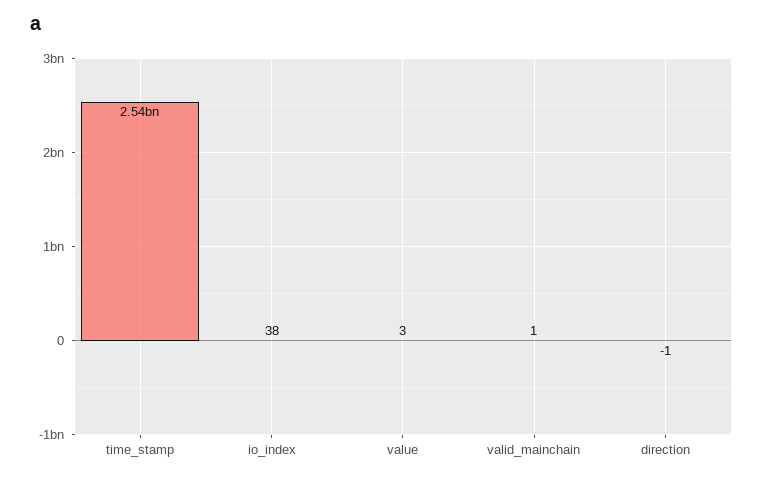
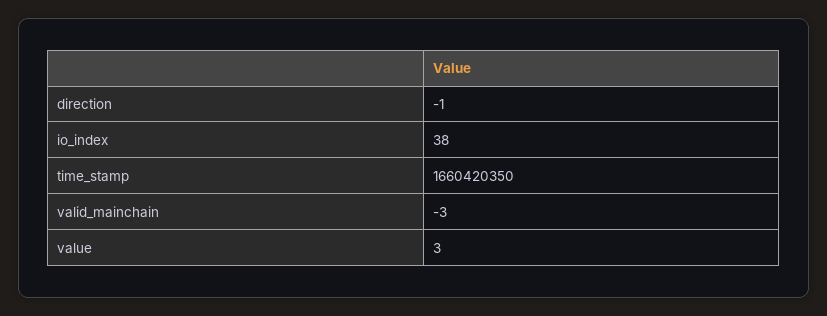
  {
-   "time_stamp": 2540000000,
+   "time_stamp": 1660420350,
    "io_index": 38,
    "value": 3,
-   "valid_mainchain": 1,
+   "valid_mainchain": -3,
    "direction": -1
  }

